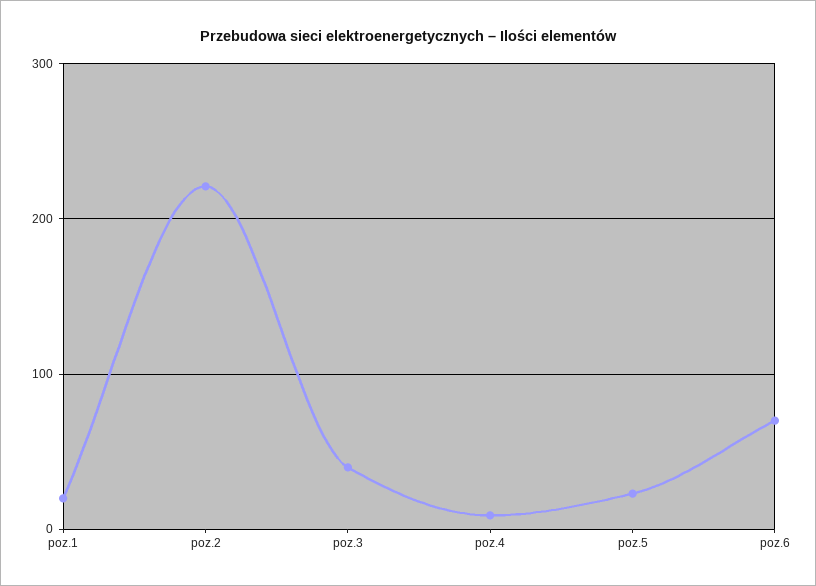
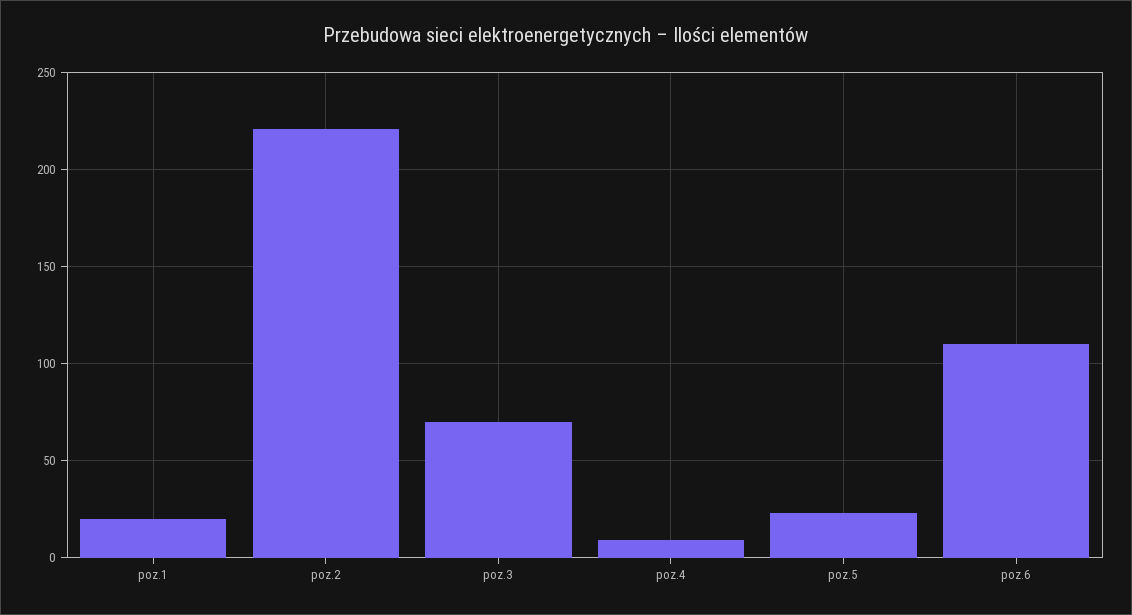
  {
    "poz.1": 20,
    "poz.2": 220,
-   "poz.3": 40,
+   "poz.3": 70,
    "poz.4": 10,
    "poz.5": 25,
-   "poz.6": 70
+   "poz.6": 110
  }

